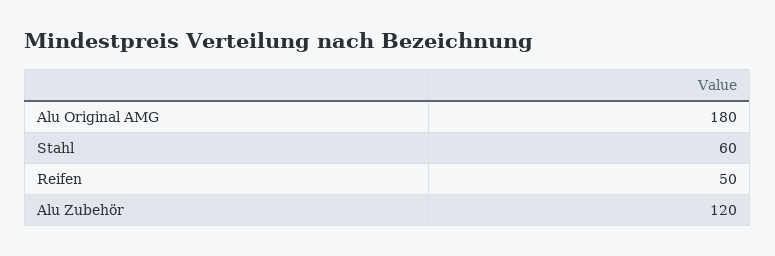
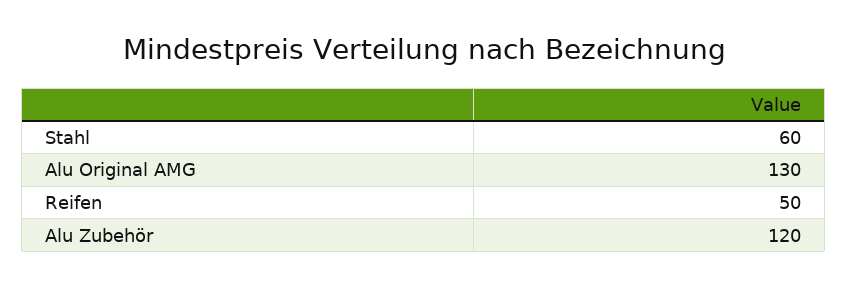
  {
-   "Alu Original AMG": 180,
+   "Alu Original AMG": 130,
    "Stahl": 60,
    "Reifen": 50,
    "Alu Zubehör": 120
  }

